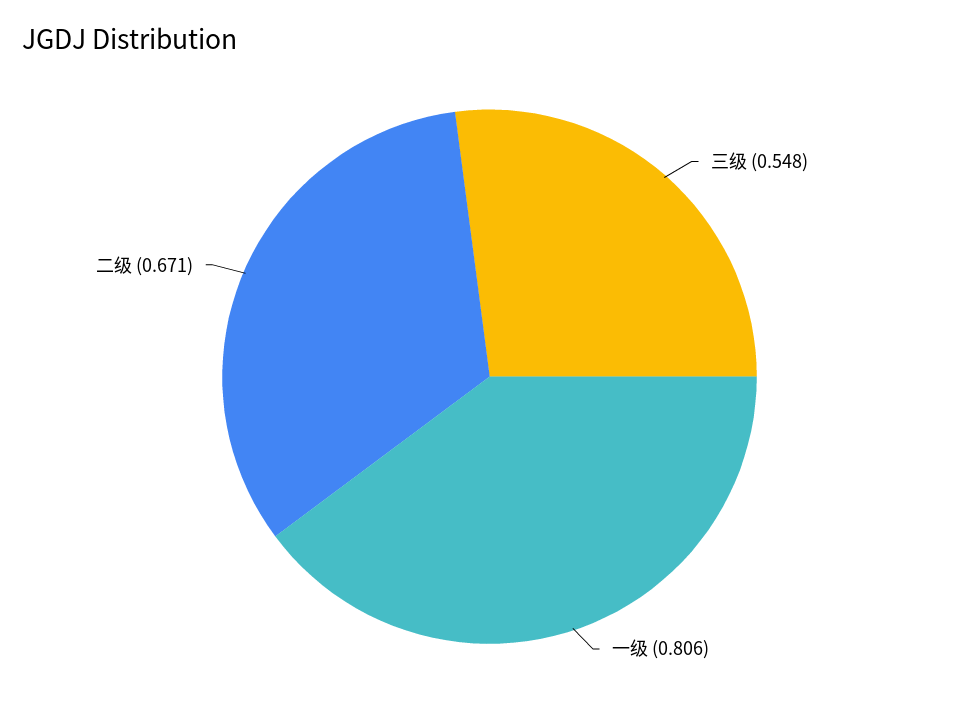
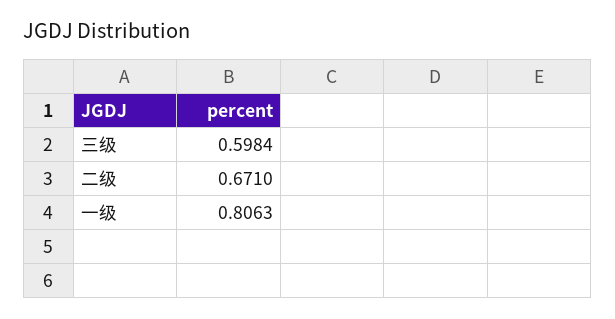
  {
-   "三级": 0.548,
+   "三级": 0.5984,
    "一级": 0.8063,
    "二级": 0.671
  }

